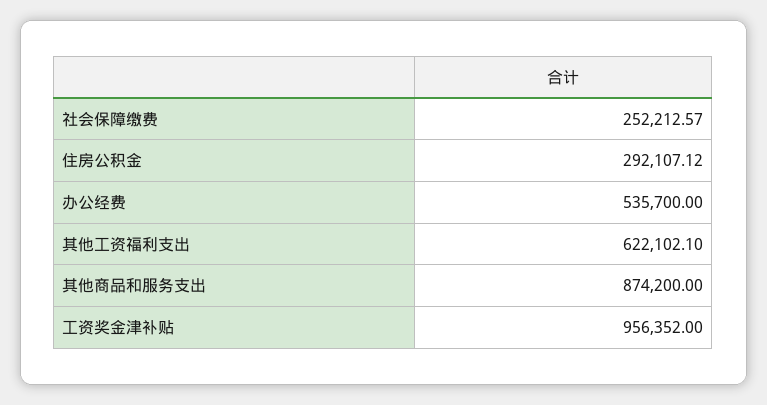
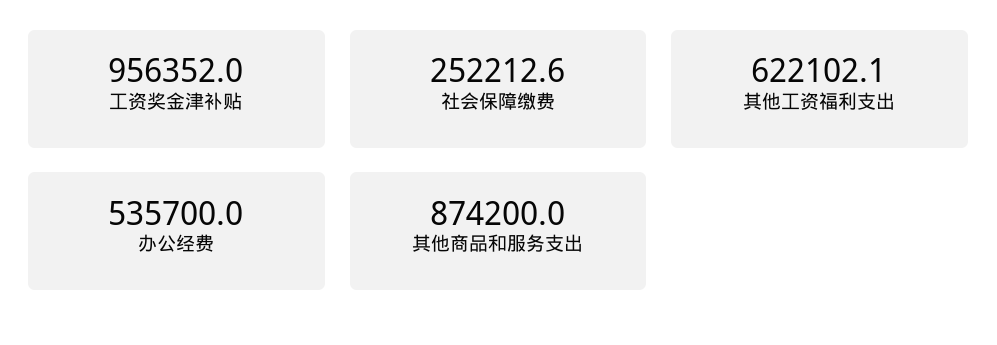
  {
    "社会保障缴费": 252212.57,
-   "住房公积金": 292107.12,
    "办公经费": 535700,
    "其他工资福利支出": 622102.1,
    "其他商品和服务支出": 874200,
    "工资奖金津补贴": 956352
  }

